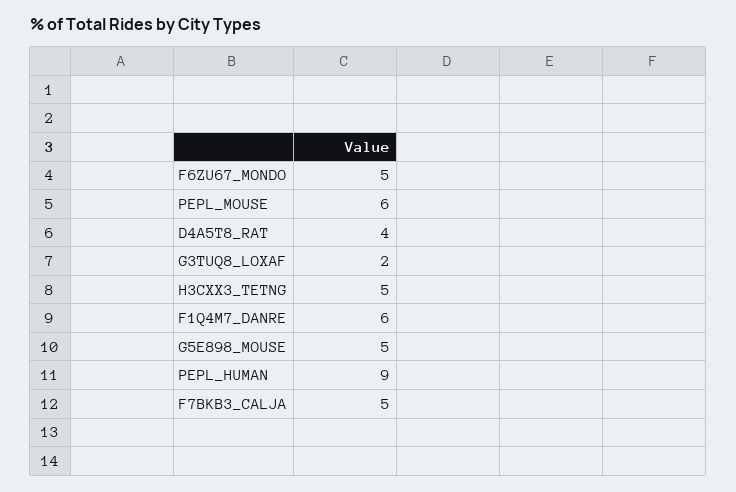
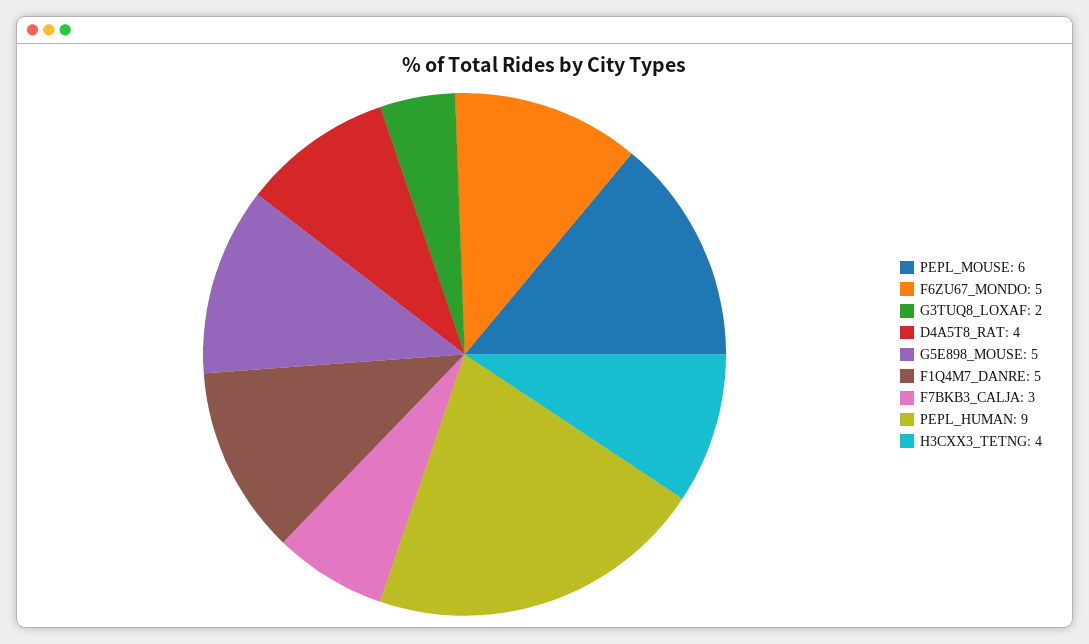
  {
    "F6ZU67_MONDO": 5,
    "PEPL_MOUSE": 6,
    "D4A5T8_RAT": 4,
    "G3TUQ8_LOXAF": 2,
-   "H3CXX3_TETNG": 5,
+   "H3CXX3_TETNG": 4,
-   "F1Q4M7_DANRE": 6,
+   "F1Q4M7_DANRE": 5,
    "G5E898_MOUSE": 5,
    "PEPL_HUMAN": 9,
-   "F7BKB3_CALJA": 5
+   "F7BKB3_CALJA": 3
  }

